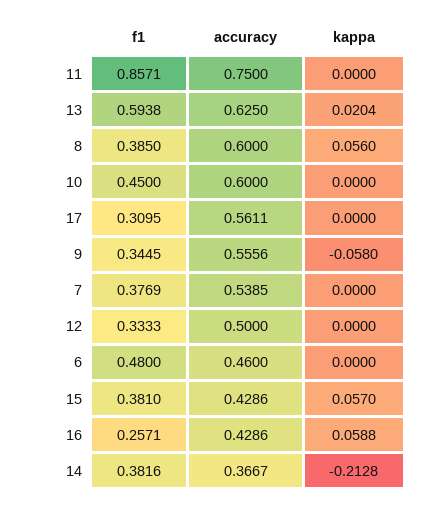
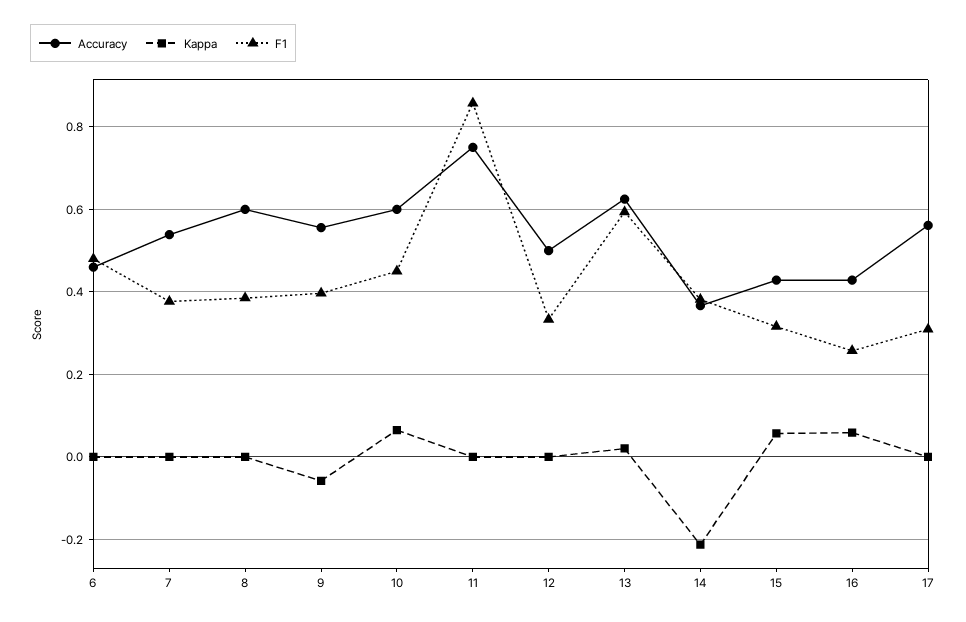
  {
    "f1": {
      "11": 0.8571,
      "13": 0.5938,
      "8": 0.385,
      "10": 0.45,
      "17": 0.3095,
-     "9": 0.3445,
+     "9": 0.4,
      "7": 0.3769,
      "12": 0.3333,
      "6": 0.48,
-     "15": 0.381,
+     "15": 0.32,
      "16": 0.2571,
      "14": 0.3816
    },
    "accuracy": {
      "11": 0.75,
      "13": 0.625,
      "8": 0.6,
      "10": 0.6,
      "17": 0.5611,
      "9": 0.5556,
      "7": 0.5385,
      "12": 0.5,
      "6": 0.46,
      "15": 0.4286,
      "16": 0.4286,
      "14": 0.3667
    },
    "kappa": {
      "11": 0,
      "13": 0.0204,
-     "8": 0.056,
+     "8": 0,
-     "10": 0,
+     "10": 0.06,
      "17": 0,
      "9": -0.058,
      "7": 0,
      "12": 0,
      "6": 0,
      "15": 0.057,
      "16": 0.0588,
      "14": -0.2128
    }
  }

